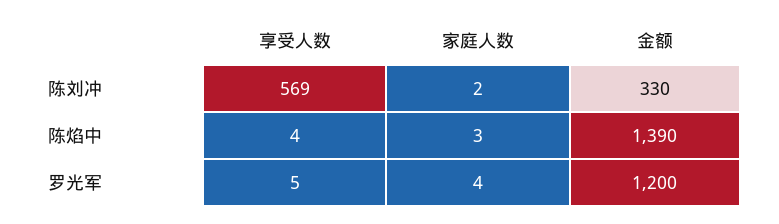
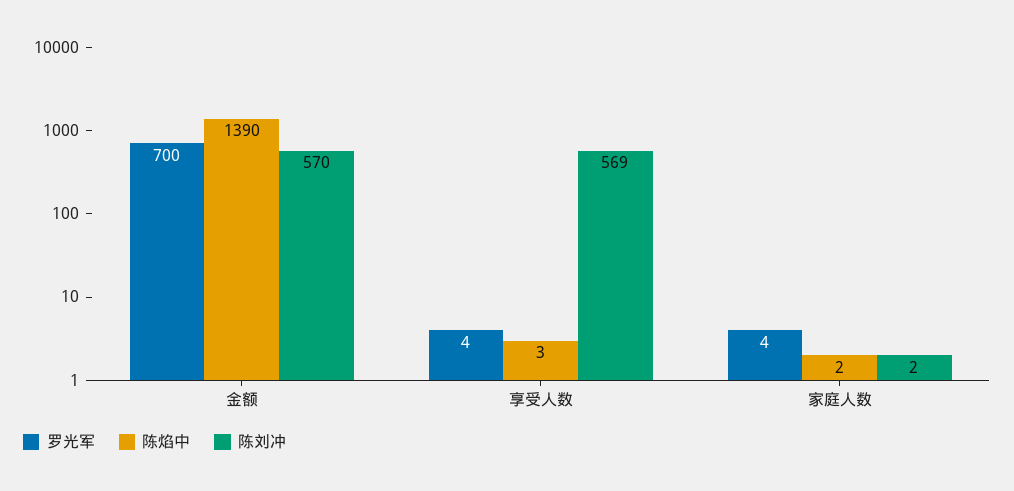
  {
    "陈刘冲": {
      "享受人数": 569,
      "家庭人数": 2,
-     "金额": 330
+     "金额": 570
    },
    "陈焰中": {
-     "享受人数": 4,
+     "享受人数": 3,
-     "家庭人数": 3,
+     "家庭人数": 2,
      "金额": 1390
    },
    "罗光军": {
-     "享受人数": 5,
+     "享受人数": 4,
      "家庭人数": 4,
-     "金额": 1200
+     "金额": 700
    }
  }

